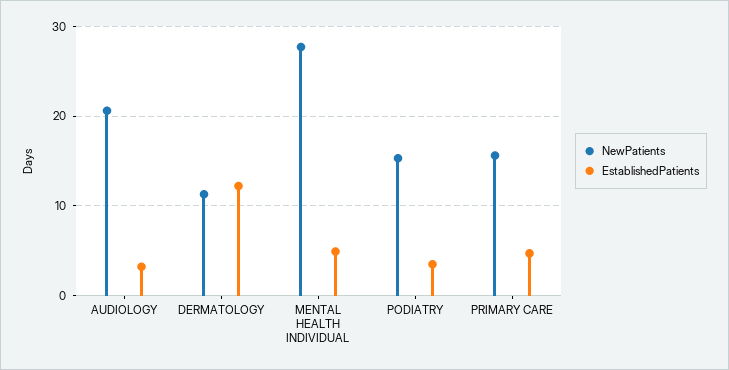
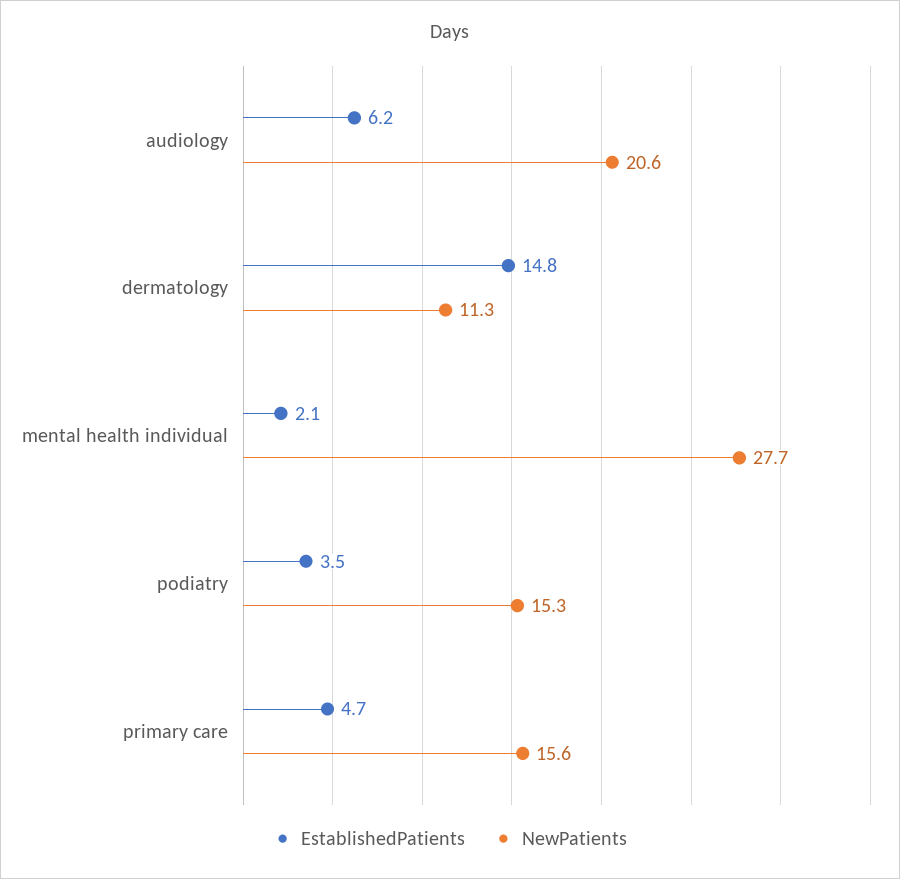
  {
    "NewPatients": {
      "AUDIOLOGY": 20.6,
      "DERMATOLOGY": 11.3,
      "MENTAL HEALTH INDIVIDUAL": 27.7,
      "PODIATRY": 15.3,
      "PRIMARY CARE": 15.6
    },
    "EstablishedPatients": {
-     "AUDIOLOGY": 3,
+     "AUDIOLOGY": 6.2,
-     "DERMATOLOGY": 12,
+     "DERMATOLOGY": 14.8,
-     "MENTAL HEALTH INDIVIDUAL": 5,
+     "MENTAL HEALTH INDIVIDUAL": 2.1,
      "PODIATRY": 3.5,
      "PRIMARY CARE": 4.7
    }
  }

